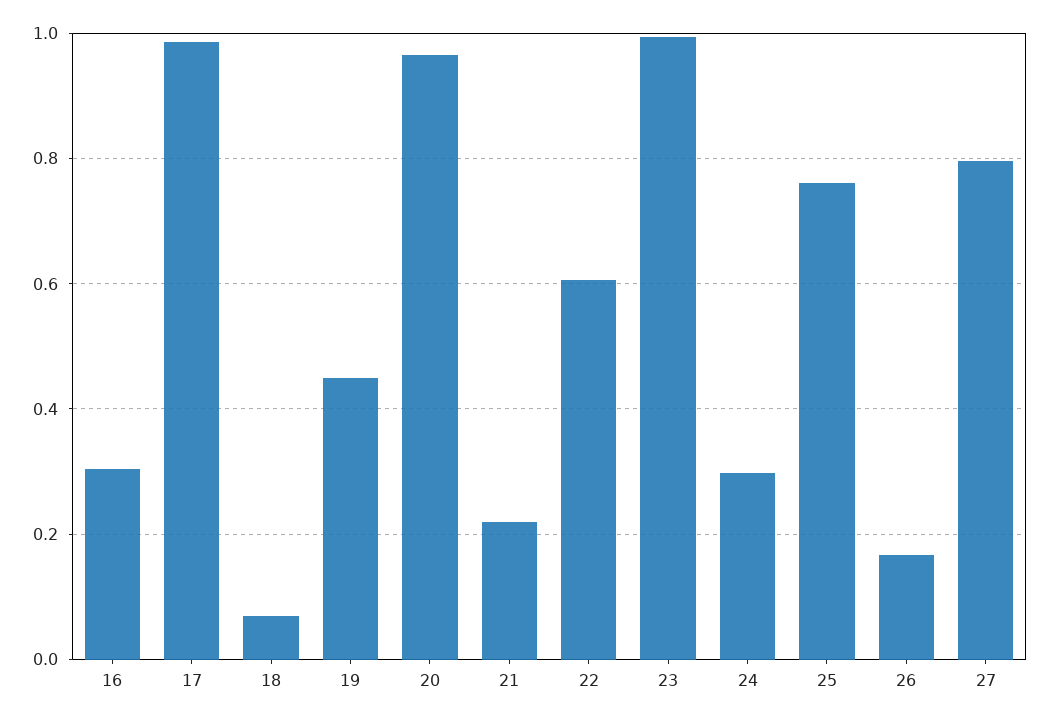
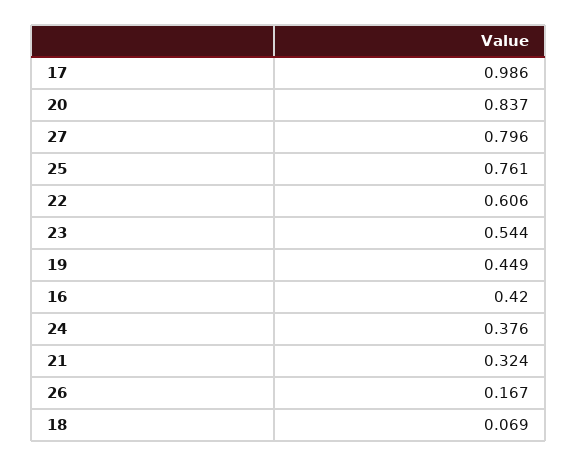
  {
-   "16": 0.3,
+   "16": 0.42,
    "17": 0.986,
    "18": 0.069,
    "19": 0.449,
-   "20": 0.96,
+   "20": 0.837,
-   "21": 0.22,
+   "21": 0.324,
    "22": 0.606,
-   "23": 1,
+   "23": 0.544,
-   "24": 0.3,
+   "24": 0.376,
    "25": 0.761,
    "26": 0.167,
    "27": 0.796
  }

